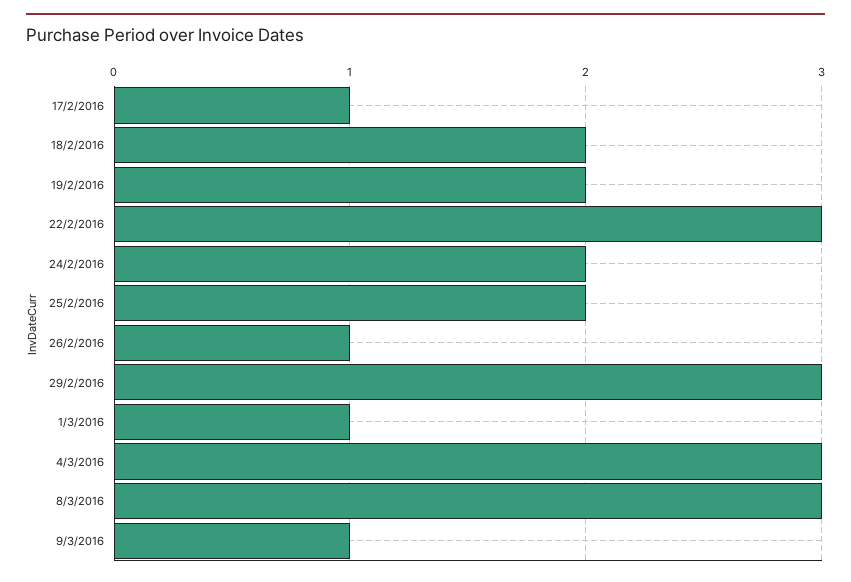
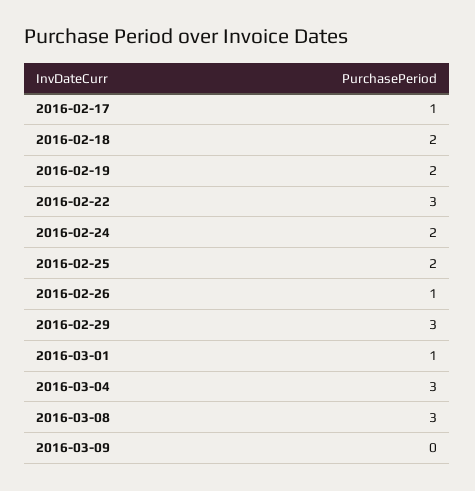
  {
    "17/2/2016": 1,
    "18/2/2016": 2,
    "19/2/2016": 2,
    "22/2/2016": 3,
    "24/2/2016": 2,
    "25/2/2016": 2,
    "26/2/2016": 1,
    "29/2/2016": 3,
    "1/3/2016": 1,
    "4/3/2016": 3,
    "8/3/2016": 3,
-   "9/3/2016": 1
+   "9/3/2016": 0
  }

